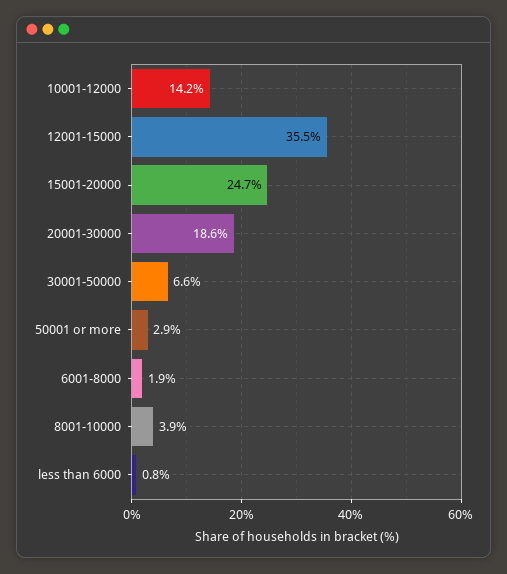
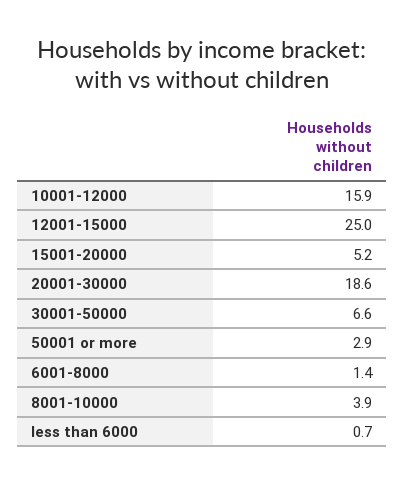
  {
-   "10001-12000": 14.2,
+   "10001-12000": 15.9,
-   "12001-15000": 35.5,
+   "12001-15000": 25,
-   "15001-20000": 24.7,
+   "15001-20000": 5.2,
    "20001-30000": 18.6,
    "30001-50000": 6.6,
    "50001 or more": 2.9,
-   "6001-8000": 1.9,
+   "6001-8000": 1.4,
    "8001-10000": 3.9,
-   "less than 6000": 0.8
+   "less than 6000": 0.7
  }

